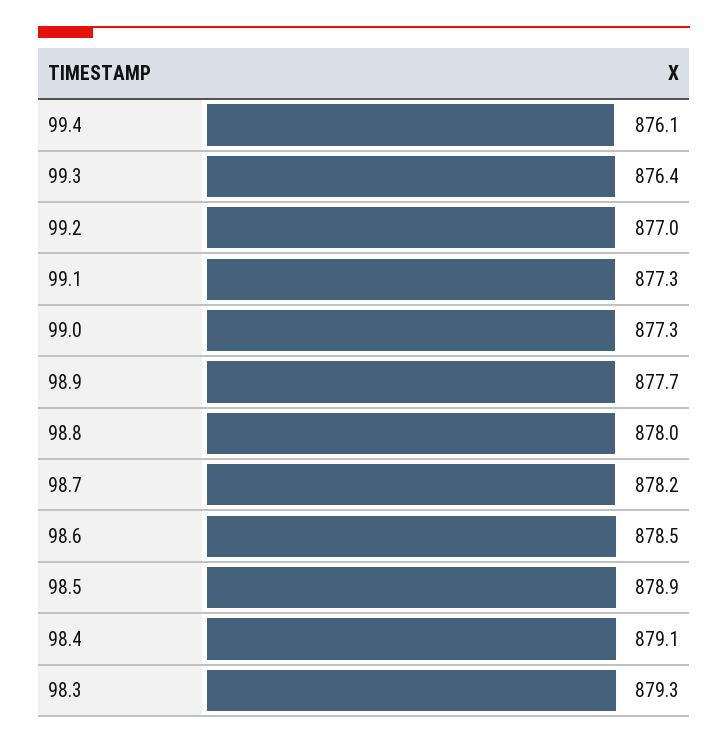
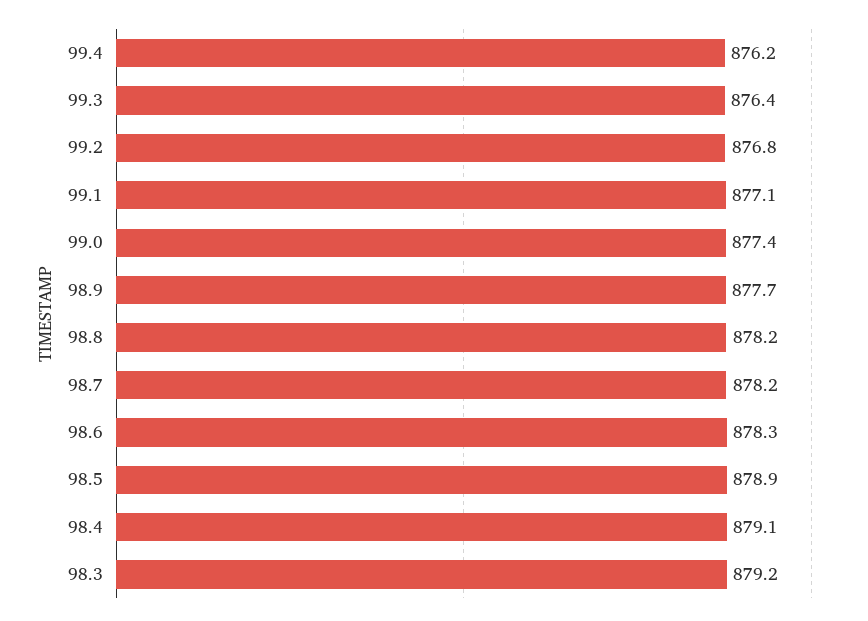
  {
-   "99.4": 876.1,
+   "99.4": 876.2,
    "99.3": 876.4,
-   "99.2": 877,
+   "99.2": 876.8,
-   "99.1": 877.3,
+   "99.1": 877.1,
-   "99.0": 877.3,
+   "99.0": 877.4,
    "98.9": 877.7,
-   "98.8": 878,
+   "98.8": 878.2,
    "98.7": 878.2,
-   "98.6": 878.5,
+   "98.6": 878.3,
    "98.5": 878.9,
    "98.4": 879.1,
-   "98.3": 879.3
+   "98.3": 879.2
  }

